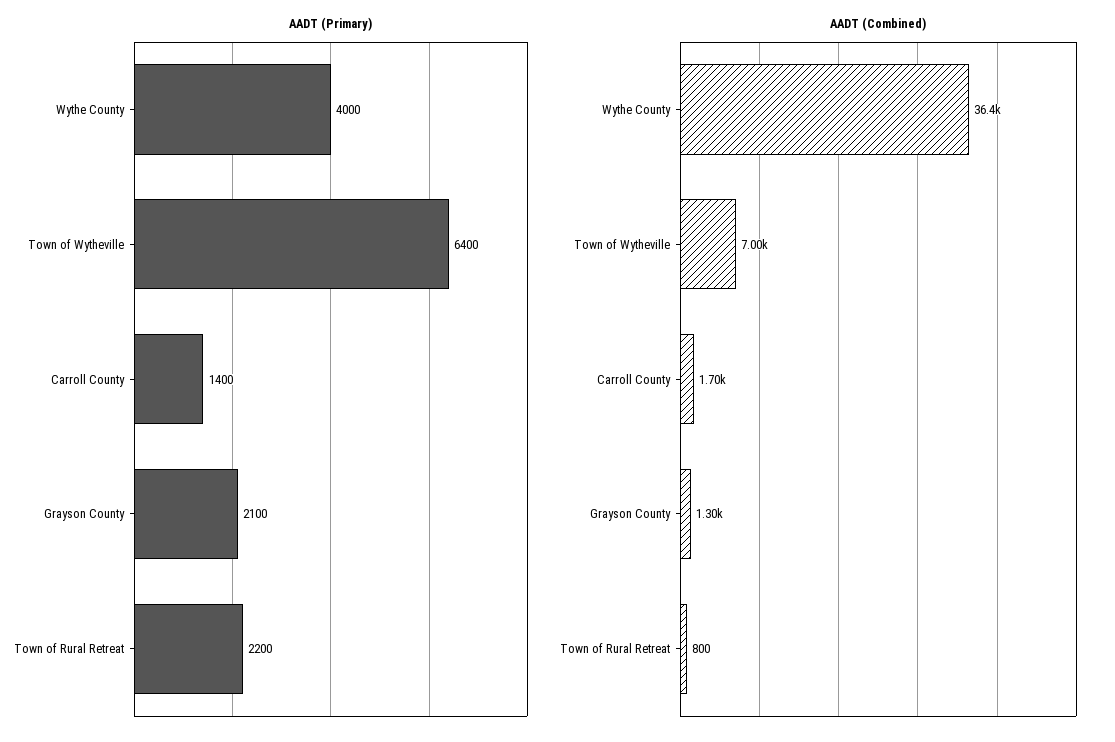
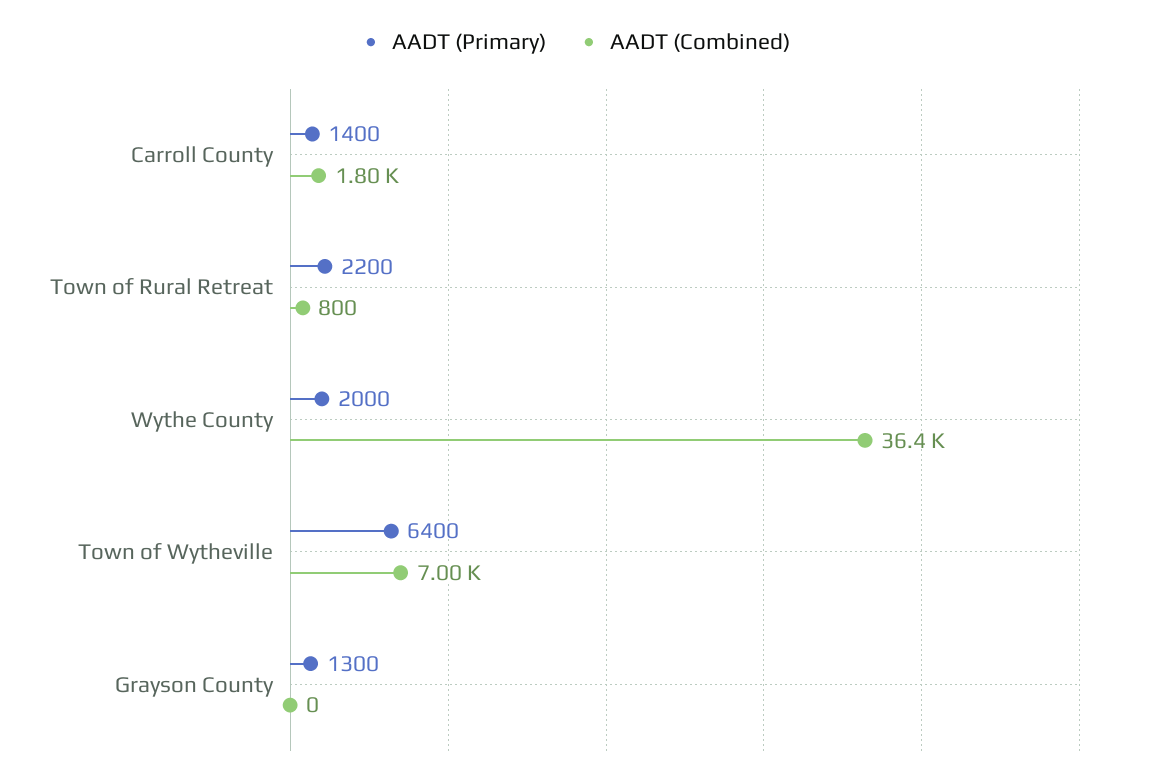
  {
    "AADT (Primary)": {
-     "Wythe County": 4000,
+     "Wythe County": 2000,
      "Town of Wytheville": 6400,
      "Carroll County": 1400,
-     "Grayson County": 2100,
+     "Grayson County": 1300,
      "Town of Rural Retreat": 2200
    },
    "AADT (Combined)": {
      "Wythe County": 36400,
      "Town of Wytheville": 7000,
-     "Carroll County": 1700,
+     "Carroll County": 1800,
-     "Grayson County": 1300,
+     "Grayson County": 0,
      "Town of Rural Retreat": 800
    }
  }

